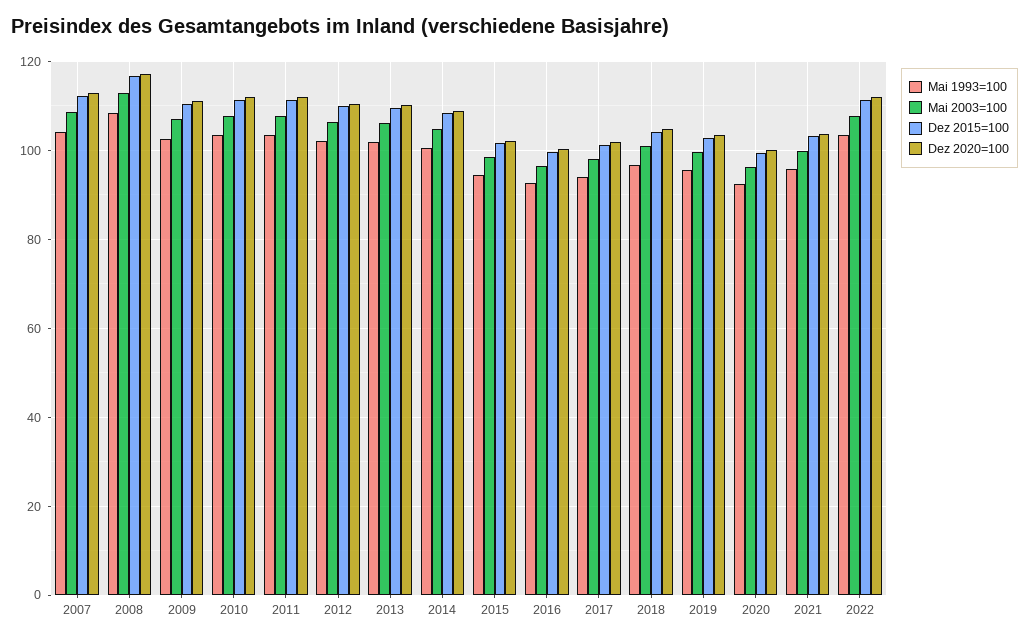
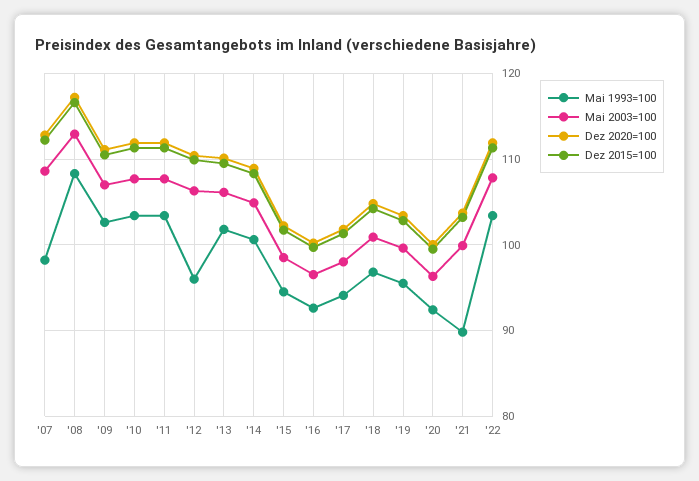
  {
    "Mai 1993=100": {
-     "2007": 104,
+     "2007": 98,
      "2008": 108,
      "2009": 103,
      "2010": 103,
      "2011": 103,
-     "2012": 102,
+     "2012": 96,
      "2013": 102,
      "2014": 101,
      "2015": 95,
      "2016": 93,
      "2017": 94,
      "2018": 97,
      "2019": 96,
      "2020": 92,
-     "2021": 96,
+     "2021": 90,
      "2022": 103
    },
    "Mai 2003=100": {
      "2007": 109,
      "2008": 113,
      "2009": 107,
      "2010": 108,
      "2011": 108,
      "2012": 106,
      "2013": 106,
      "2014": 105,
      "2015": 99,
      "2016": 97,
      "2017": 98,
      "2018": 101,
      "2019": 100,
      "2020": 96,
      "2021": 100,
      "2022": 108
    },
    "Dez 2015=100": {
      "2007": 112,
      "2008": 117,
      "2009": 111,
      "2010": 111,
      "2011": 111,
      "2012": 110,
      "2013": 110,
      "2014": 108,
      "2015": 102,
      "2016": 100,
      "2017": 101,
      "2018": 104,
      "2019": 103,
      "2020": 100,
      "2021": 103,
      "2022": 111
    },
    "Dez 2020=100": {
      "2007": 113,
      "2008": 117,
      "2009": 111,
      "2010": 112,
      "2011": 112,
      "2012": 110,
      "2013": 110,
      "2014": 109,
      "2015": 102,
      "2016": 100,
      "2017": 102,
      "2018": 105,
      "2019": 103,
      "2020": 100,
      "2021": 104,
      "2022": 112
    }
  }

